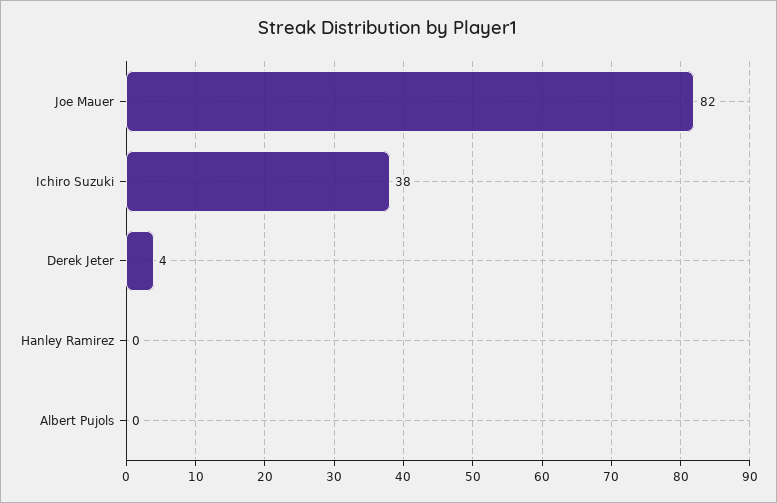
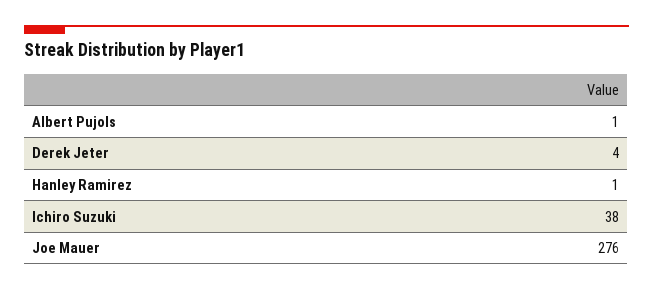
  {
-   "Joe Mauer": 82,
+   "Joe Mauer": 276,
    "Ichiro Suzuki": 38,
    "Derek Jeter": 4,
-   "Hanley Ramirez": 0,
+   "Hanley Ramirez": 1,
-   "Albert Pujols": 0
+   "Albert Pujols": 1
  }

